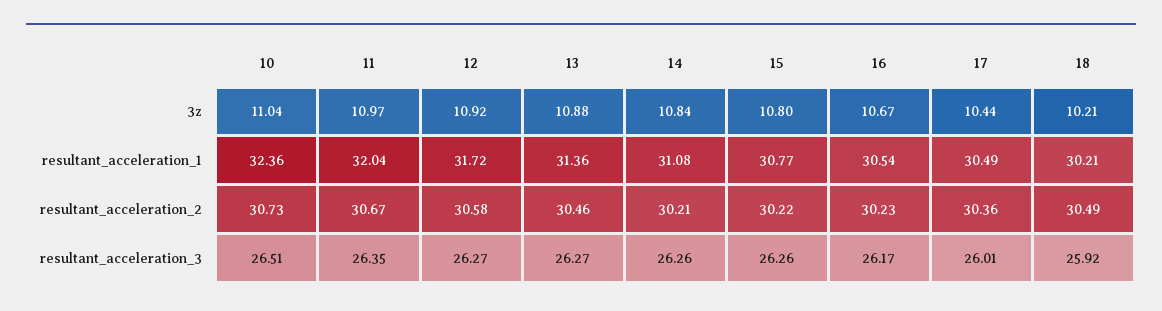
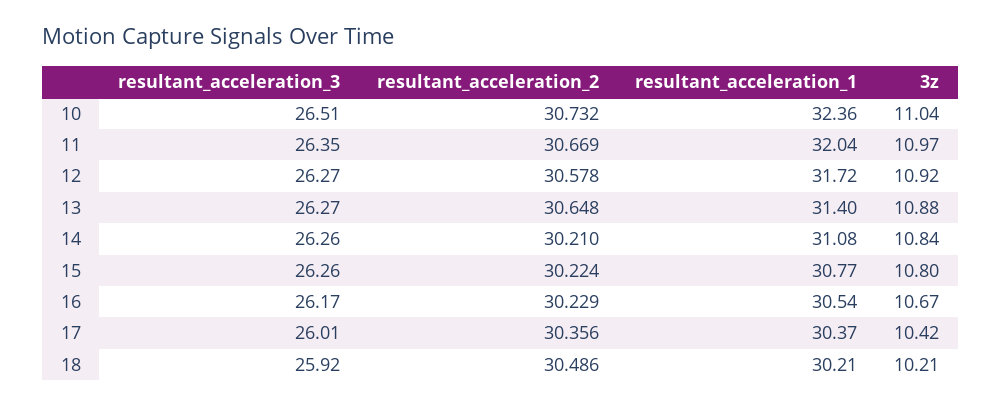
  {
    "10": {
      "3z": 11.04,
      "resultant_acceleration_1": 32.36,
      "resultant_acceleration_2": 30.732,
      "resultant_acceleration_3": 26.51
    },
    "11": {
      "3z": 10.97,
      "resultant_acceleration_1": 32.04,
      "resultant_acceleration_2": 30.669,
      "resultant_acceleration_3": 26.35
    },
    "12": {
      "3z": 10.92,
      "resultant_acceleration_1": 31.72,
      "resultant_acceleration_2": 30.578,
      "resultant_acceleration_3": 26.27
    },
    "13": {
      "3z": 10.88,
-     "resultant_acceleration_1": 31.36,
+     "resultant_acceleration_1": 31.4,
-     "resultant_acceleration_2": 30.46,
+     "resultant_acceleration_2": 30.648,
      "resultant_acceleration_3": 26.27
    },
    "14": {
      "3z": 10.84,
      "resultant_acceleration_1": 31.08,
      "resultant_acceleration_2": 30.21,
      "resultant_acceleration_3": 26.26
    },
    "15": {
      "3z": 10.8,
      "resultant_acceleration_1": 30.77,
      "resultant_acceleration_2": 30.224,
      "resultant_acceleration_3": 26.26
    },
    "16": {
      "3z": 10.67,
      "resultant_acceleration_1": 30.54,
      "resultant_acceleration_2": 30.229,
      "resultant_acceleration_3": 26.17
    },
    "17": {
-     "3z": 10.44,
+     "3z": 10.42,
-     "resultant_acceleration_1": 30.49,
+     "resultant_acceleration_1": 30.37,
      "resultant_acceleration_2": 30.356,
      "resultant_acceleration_3": 26.01
    },
    "18": {
      "3z": 10.21,
      "resultant_acceleration_1": 30.21,
      "resultant_acceleration_2": 30.486,
      "resultant_acceleration_3": 25.92
    }
  }

